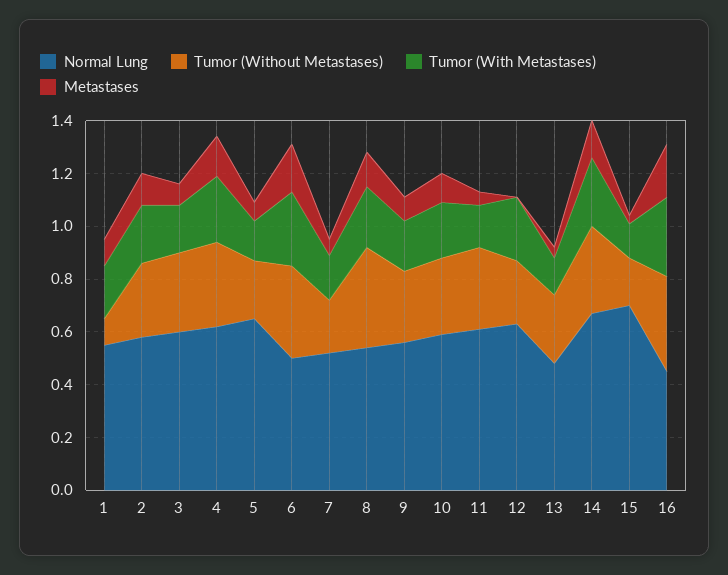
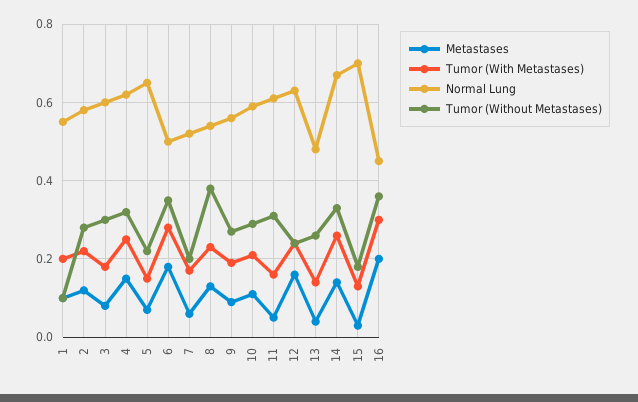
  {
    "Normal Lung": {
      "1": 0.55,
      "2": 0.6,
      "3": 0.6,
      "4": 0.6,
      "5": 0.65,
      "6": 0.5,
      "7": 0.5,
      "8": 0.55,
      "9": 0.55,
      "10": 0.6,
      "11": 0.6,
      "12": 0.65,
      "13": 0.5,
      "14": 0.65,
      "15": 0.7,
      "16": 0.45
    },
    "Tumor (Without Metastases)": {
      "1": 0.1,
      "2": 0.3,
      "3": 0.3,
      "4": 0.3,
      "5": 0.2,
      "6": 0.35,
      "7": 0.2,
      "8": 0.4,
      "9": 0.25,
      "10": 0.3,
      "11": 0.3,
      "12": 0.25,
      "13": 0.25,
      "14": 0.35,
      "15": 0.2,
      "16": 0.35
    },
    "Tumor (With Metastases)": {
      "1": 0.2,
      "2": 0.2,
      "3": 0.2,
      "4": 0.25,
      "5": 0.15,
      "6": 0.3,
      "7": 0.15,
      "8": 0.25,
      "9": 0.2,
      "10": 0.2,
      "11": 0.15,
      "12": 0.25,
      "13": 0.15,
      "14": 0.25,
      "15": 0.15,
      "16": 0.3
    },
    "Metastases": {
      "1": 0.1,
      "2": 0.1,
      "3": 0.1,
      "4": 0.15,
      "5": 0.05,
      "6": 0.2,
      "7": 0.05,
      "8": 0.15,
      "9": 0.1,
      "10": 0.1,
      "11": 0.05,
-     "12": 0,
+     "12": 0.15,
      "13": 0.05,
      "14": 0.15,
      "15": 0.05,
      "16": 0.2
    }
  }

